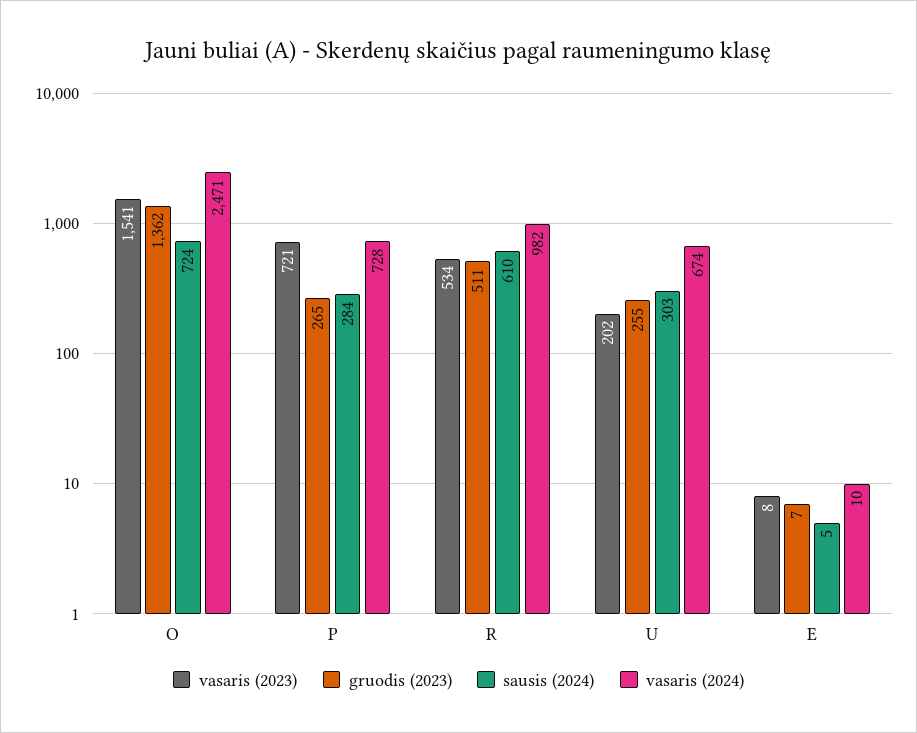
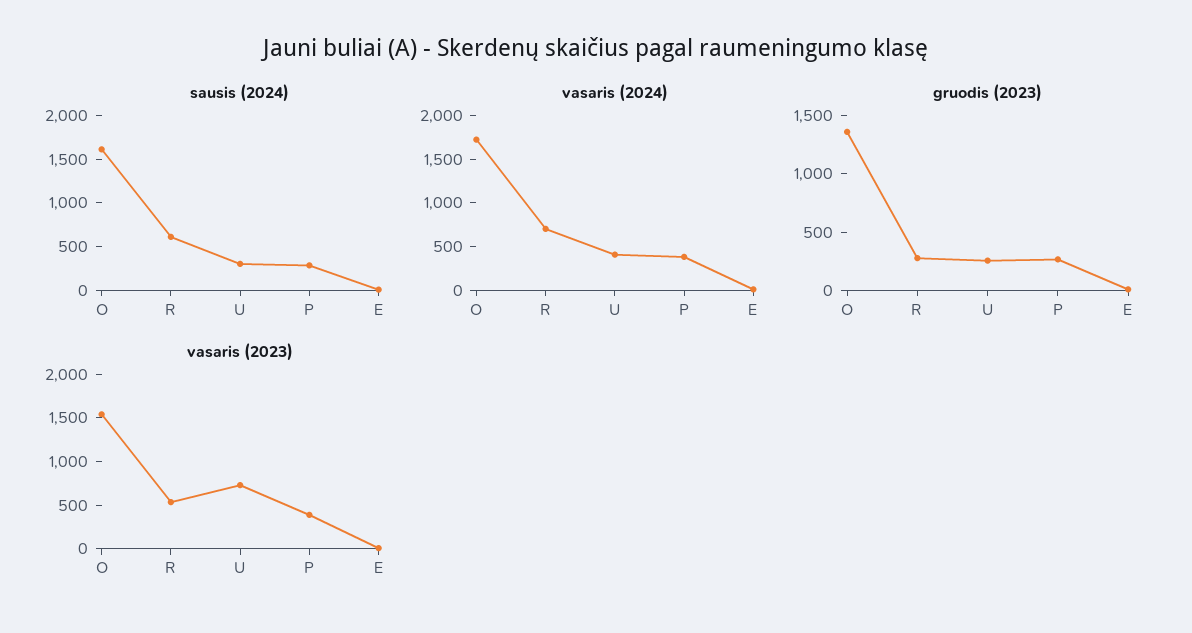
  {
    "vasaris (2023)": {
      "O": 1541,
-     "P": 721,
+     "P": 400,
      "R": 534,
-     "U": 202,
+     "U": 700,
      "E": 8
    },
    "gruodis (2023)": {
      "O": 1362,
      "P": 265,
-     "R": 511,
+     "R": 300,
      "U": 255,
      "E": 7
    },
    "sausis (2024)": {
-     "O": 724,
+     "O": 1600,
      "P": 284,
      "R": 610,
      "U": 303,
      "E": 5
    },
    "vasaris (2024)": {
-     "O": 2471,
+     "O": 1700,
-     "P": 728,
+     "P": 400,
-     "R": 982,
+     "R": 700,
-     "U": 674,
+     "U": 400,
      "E": 10
    }
  }

